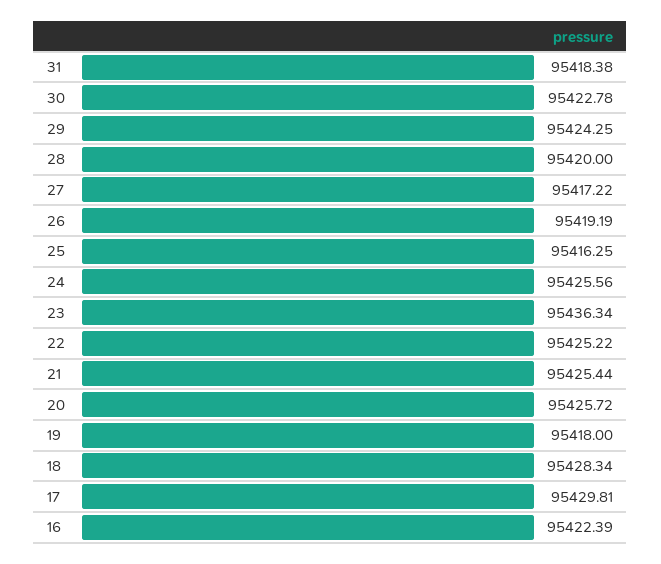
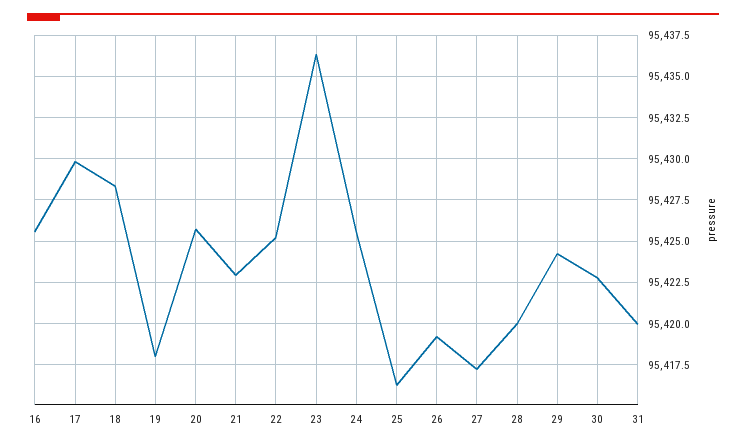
  {
-   "31": 95418.38,
+   "31": 95420,
    "30": 95422.78,
    "29": 95424.25,
    "28": 95420,
    "27": 95417.22,
    "26": 95419.19,
    "25": 95416.25,
    "24": 95425.56,
    "23": 95436.34,
    "22": 95425.22,
-   "21": 95425.44,
+   "21": 95423,
    "20": 95425.72,
    "19": 95418,
    "18": 95428.34,
    "17": 95429.81,
-   "16": 95422.39
+   "16": 95425.5
  }

